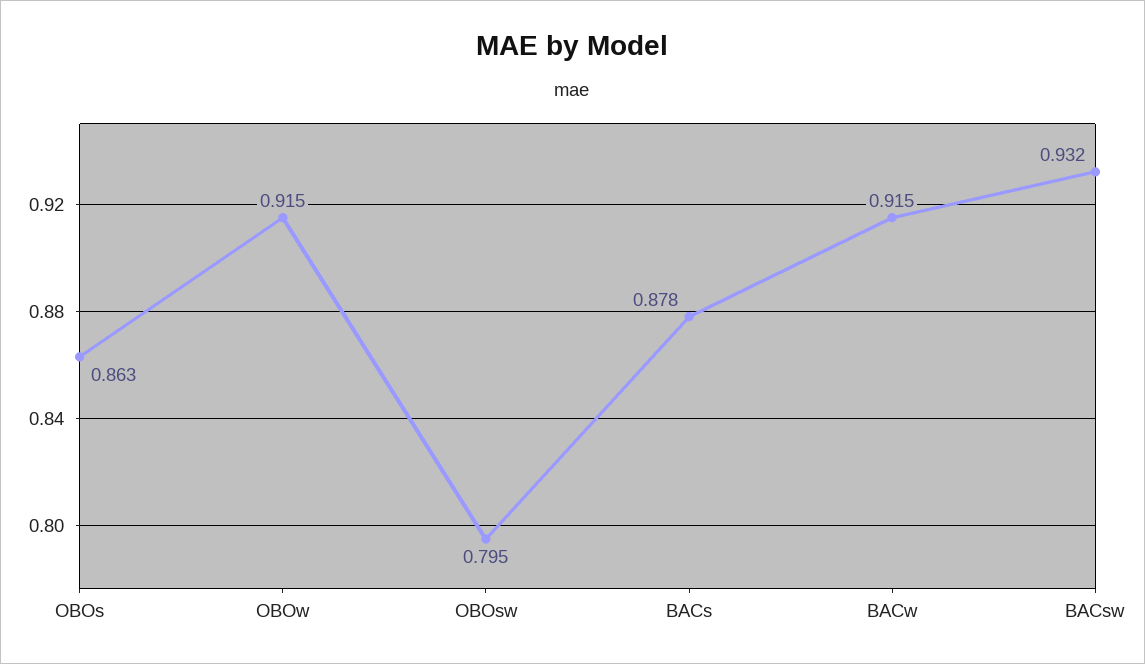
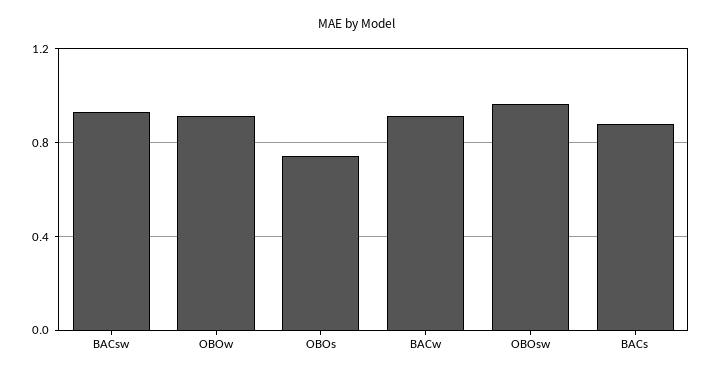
  {
-   "OBOs": 0.863,
+   "OBOs": 0.75,
    "OBOw": 0.915,
-   "OBOsw": 0.795,
+   "OBOsw": 0.95,
    "BACs": 0.878,
    "BACw": 0.915,
    "BACsw": 0.932
  }

